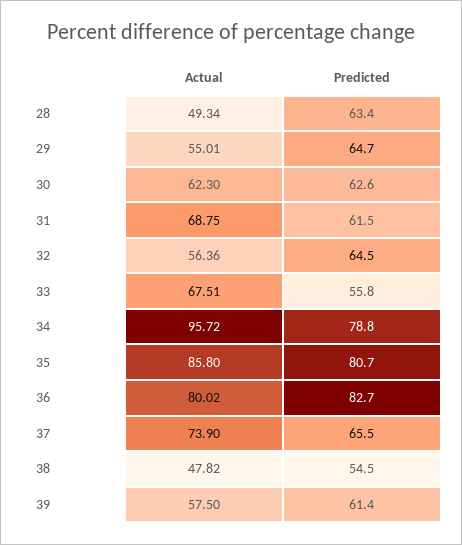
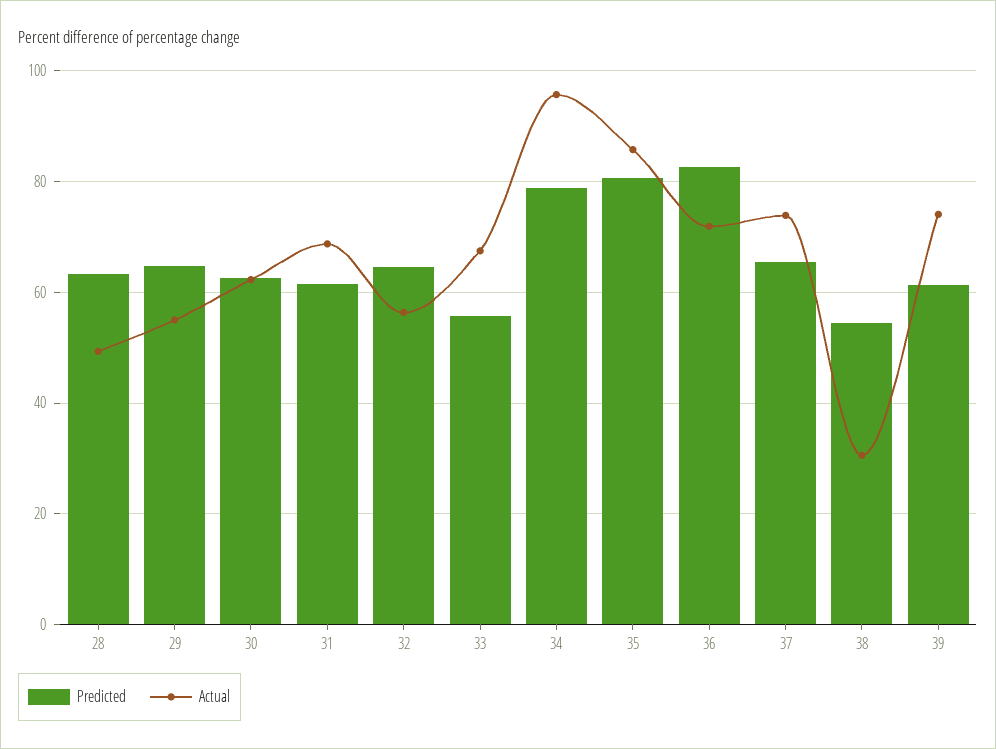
  {
    "Actual": {
      "28": 49.34,
      "29": 55.01,
      "30": 62.3,
      "31": 68.75,
      "32": 56.36,
      "33": 67.51,
      "34": 95.72,
      "35": 85.8,
-     "36": 80.02,
+     "36": 72,
      "37": 73.9,
-     "38": 47.82,
+     "38": 30,
-     "39": 57.5
+     "39": 74
    },
    "Predicted": {
      "28": 63.4,
      "29": 64.7,
      "30": 62.6,
      "31": 61.5,
      "32": 64.5,
      "33": 55.8,
      "34": 78.8,
      "35": 80.7,
      "36": 82.7,
      "37": 65.5,
      "38": 54.5,
      "39": 61.4
    }
  }

